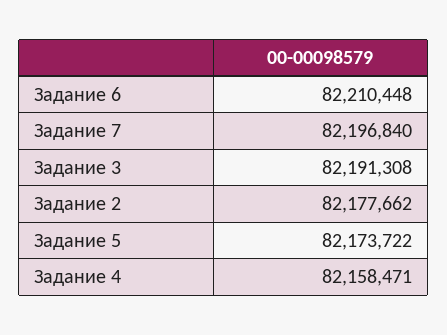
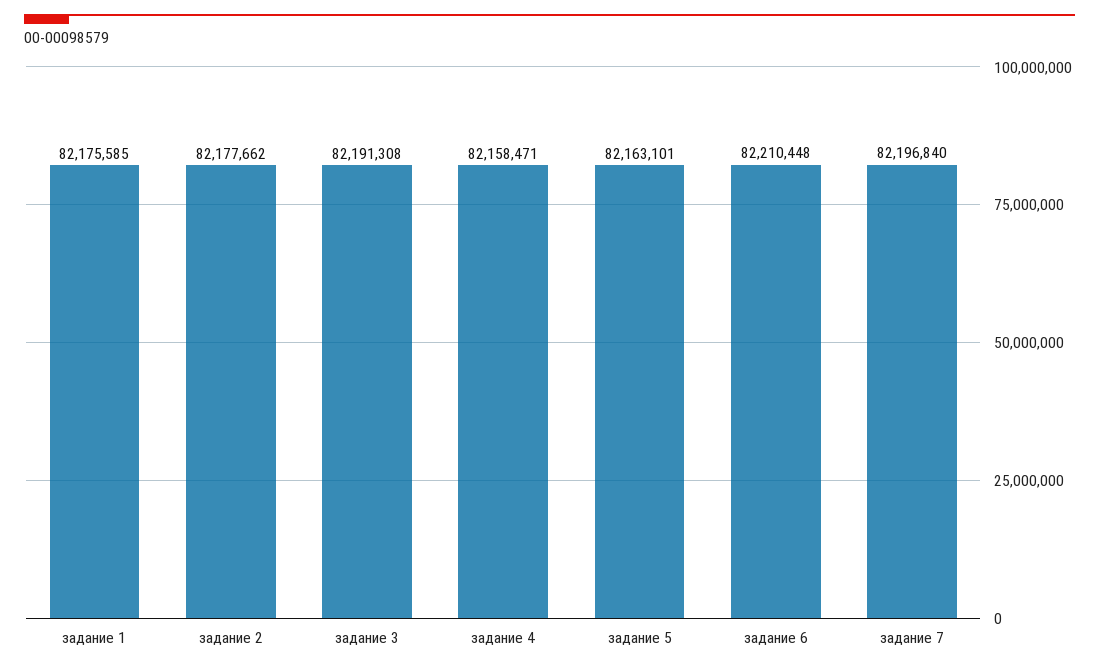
  {
    "Задание 6": 82210448,
    "Задание 7": 82196840,
    "Задание 3": 82191308,
    "Задание 2": 82177662,
-   "Задание 5": 82173722,
+   "Задание 5": 82163101,
-   "Задание 4": 82158471
+   "Задание 4": 82158471,
+   "задание 1": 82175585
  }

